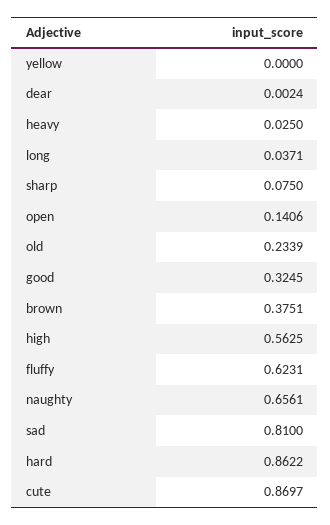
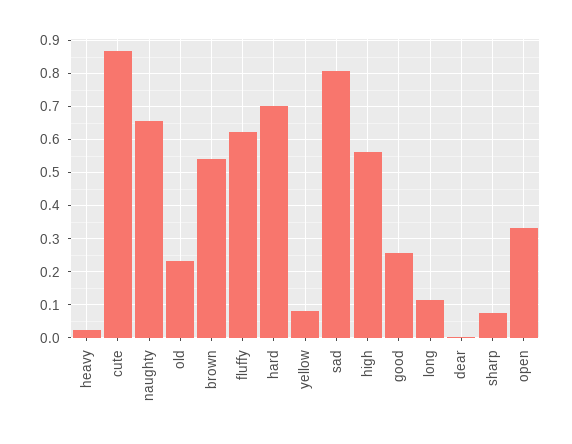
  {
-   "yellow": 0,
+   "yellow": 0.08,
    "dear": 0.0024,
    "heavy": 0.025,
-   "long": 0.0371,
+   "long": 0.12,
    "sharp": 0.075,
-   "open": 0.1406,
+   "open": 0.34,
    "old": 0.2339,
-   "good": 0.3245,
+   "good": 0.26,
-   "brown": 0.3751,
+   "brown": 0.54,
    "high": 0.5625,
    "fluffy": 0.6231,
    "naughty": 0.6561,
    "sad": 0.81,
-   "hard": 0.8622,
+   "hard": 0.7,
    "cute": 0.8697
  }

